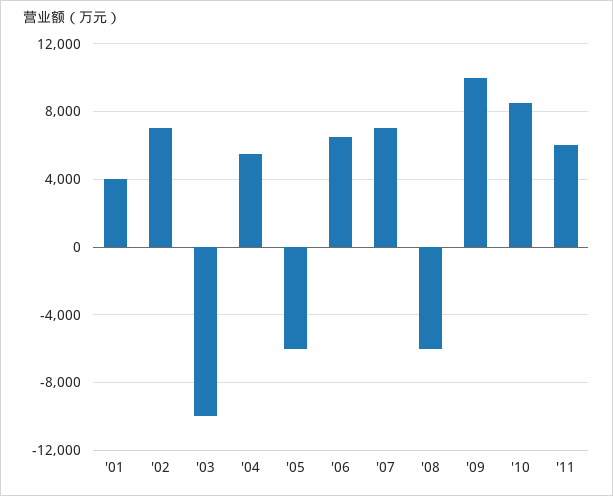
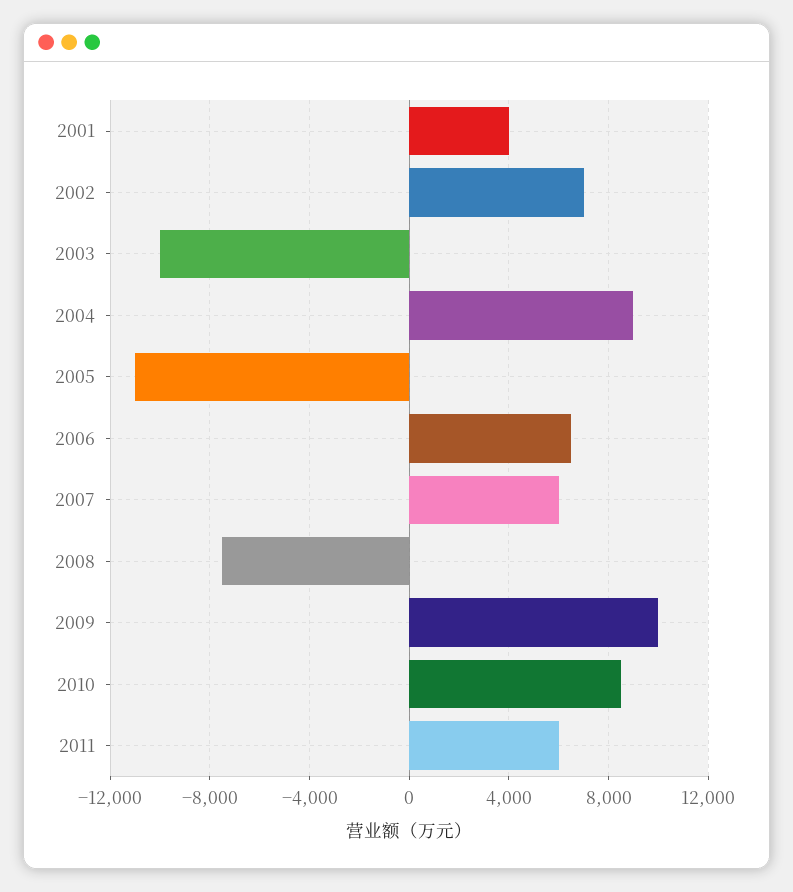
  {
    "'01": 4000,
    "'02": 7000,
    "'03": -10000,
-   "'04": 5500,
+   "'04": 9000,
-   "'05": -6000,
+   "'05": -11000,
    "'06": 6500,
-   "'07": 7000,
+   "'07": 6000,
-   "'08": -6000,
+   "'08": -7500,
    "'09": 10000,
    "'10": 8500,
    "'11": 6000
  }

